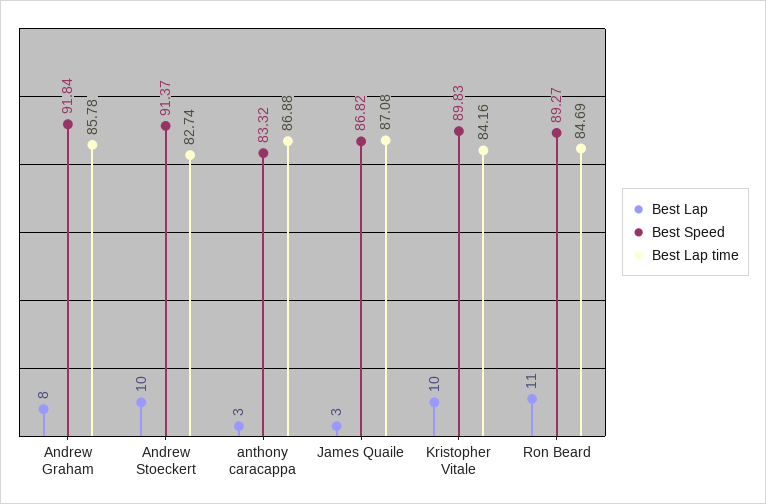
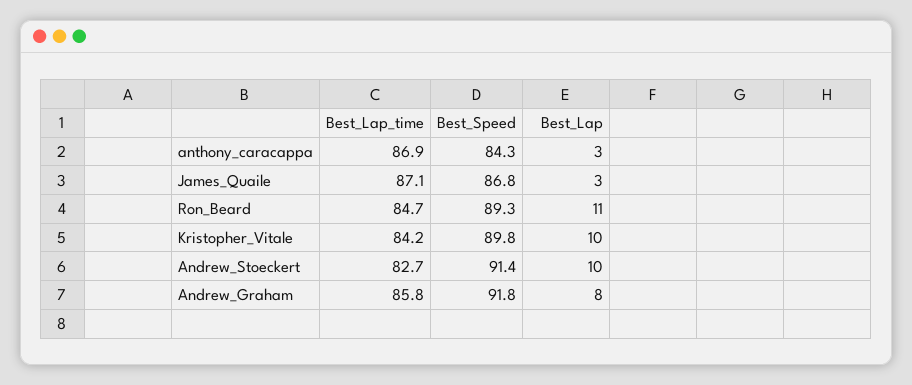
  {
    "Best Lap": {
      "Andrew Graham": 8,
      "Andrew Stoeckert": 10,
      "anthony caracappa": 3,
      "James Quaile": 3,
      "Kristopher Vitale": 10,
      "Ron Beard": 11
    },
    "Best Speed": {
      "Andrew Graham": 91.84,
      "Andrew Stoeckert": 91.37,
-     "anthony caracappa": 83.32,
+     "anthony caracappa": 84.3,
      "James Quaile": 86.82,
      "Kristopher Vitale": 89.83,
      "Ron Beard": 89.27
    },
    "Best Lap time": {
      "Andrew Graham": 85.78,
      "Andrew Stoeckert": 82.74,
      "anthony caracappa": 86.88,
      "James Quaile": 87.08,
      "Kristopher Vitale": 84.16,
      "Ron Beard": 84.69
    }
  }

